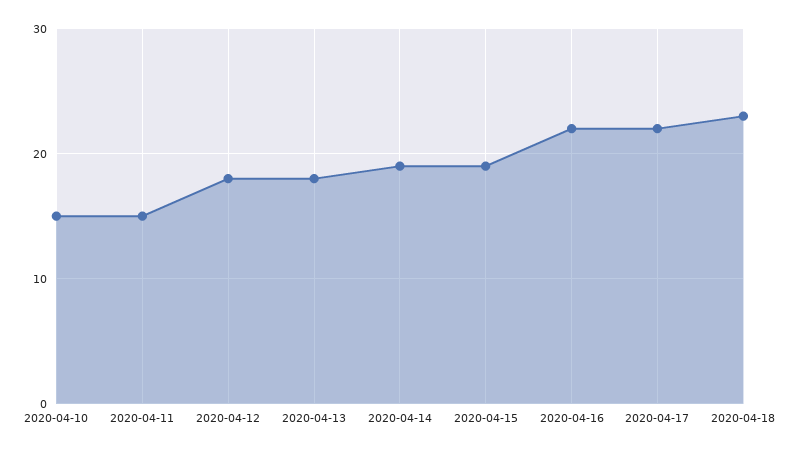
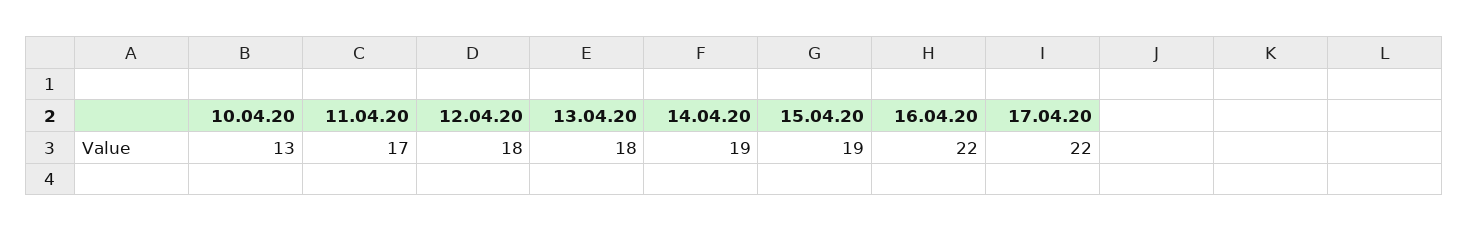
  {
-   "2020-04-10": 15,
+   "2020-04-10": 13,
-   "2020-04-11": 15,
+   "2020-04-11": 17,
    "2020-04-12": 18,
    "2020-04-13": 18,
    "2020-04-14": 19,
    "2020-04-15": 19,
    "2020-04-16": 22,
-   "2020-04-17": 22,
+   "2020-04-17": 22
-   "2020-04-18": 23
  }

